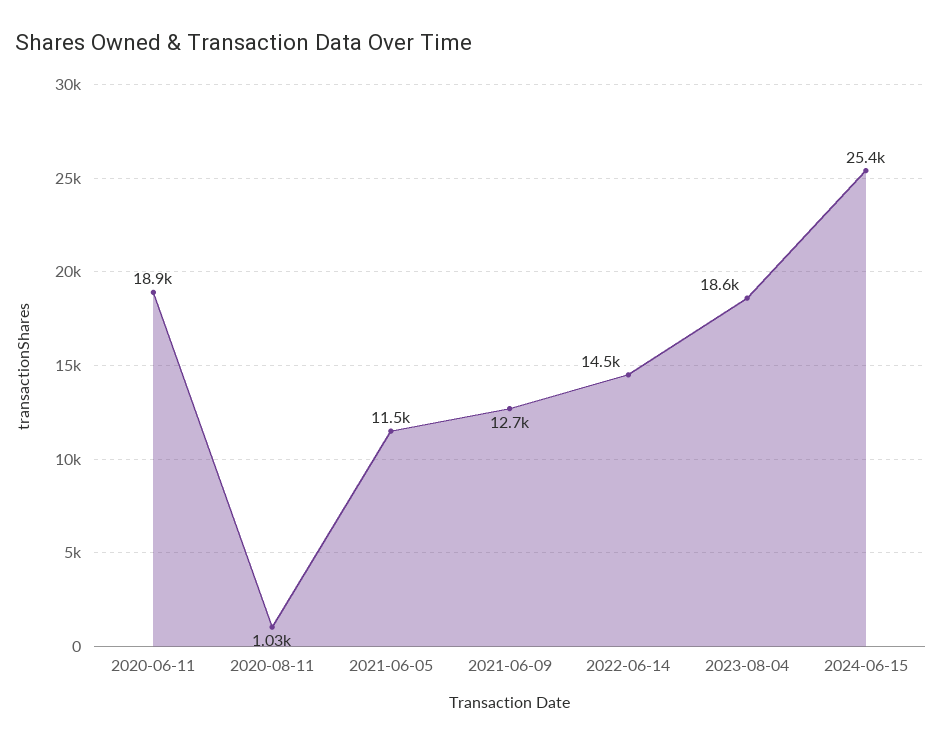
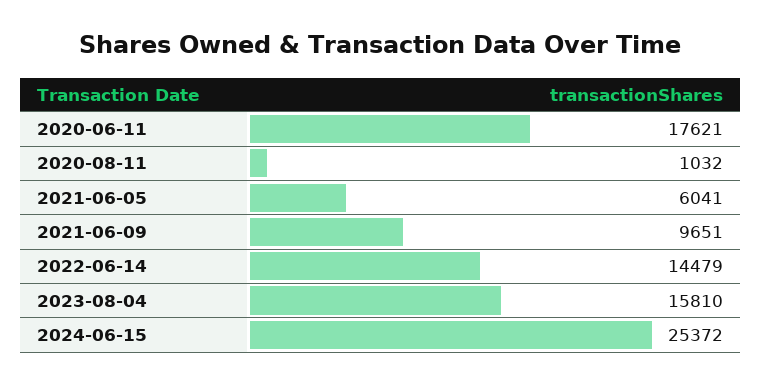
  {
-   "2020-06-11": 18900,
+   "2020-06-11": 17621,
    "2020-08-11": 1032,
-   "2021-06-05": 11500,
+   "2021-06-05": 6041,
-   "2021-06-09": 12700,
+   "2021-06-09": 9651,
    "2022-06-14": 14479,
-   "2023-08-04": 18600,
+   "2023-08-04": 15810,
    "2024-06-15": 25372
  }

